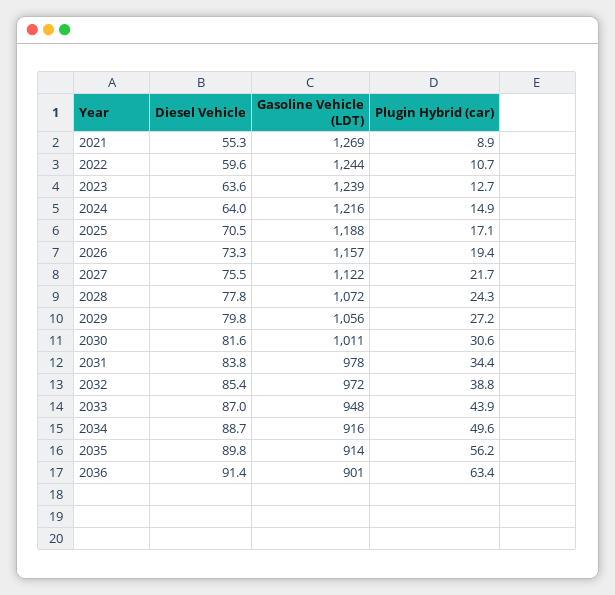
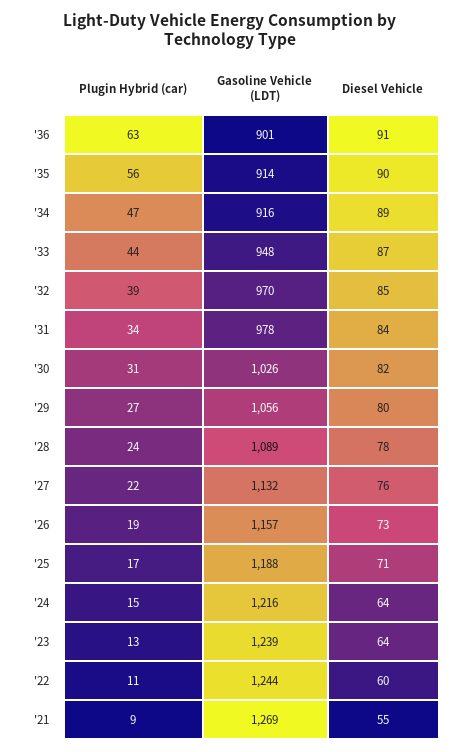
  {
    "Diesel Vehicle": {
      "2021": 55.3,
      "2022": 59.6,
      "2023": 63.6,
      "2024": 64,
      "2025": 70.5,
      "2026": 73.3,
      "2027": 75.5,
      "2028": 77.8,
      "2029": 79.8,
      "2030": 81.6,
      "2031": 83.8,
      "2032": 85.4,
      "2033": 87,
      "2034": 88.7,
      "2035": 89.8,
      "2036": 91.4
    },
    "Gasoline Vehicle (LDT)": {
      "2021": 1269,
      "2022": 1244,
      "2023": 1239,
      "2024": 1216,
      "2025": 1188,
      "2026": 1157,
-     "2027": 1122,
+     "2027": 1132,
-     "2028": 1072,
+     "2028": 1089,
      "2029": 1056,
-     "2030": 1011,
+     "2030": 1026,
      "2031": 978,
-     "2032": 972,
+     "2032": 970,
      "2033": 948,
      "2034": 916,
      "2035": 914,
      "2036": 901
    },
    "Plugin Hybrid (car)": {
      "2021": 8.9,
      "2022": 10.7,
      "2023": 12.7,
      "2024": 14.9,
      "2025": 17.1,
      "2026": 19.4,
      "2027": 21.7,
      "2028": 24.3,
      "2029": 27.2,
      "2030": 30.6,
      "2031": 34.4,
      "2032": 38.8,
      "2033": 43.9,
-     "2034": 49.6,
+     "2034": 47,
      "2035": 56.2,
      "2036": 63.4
    }
  }

